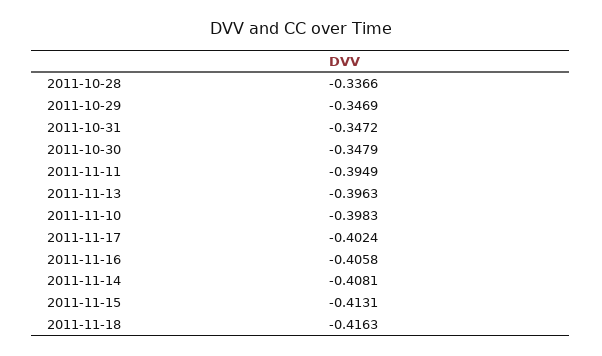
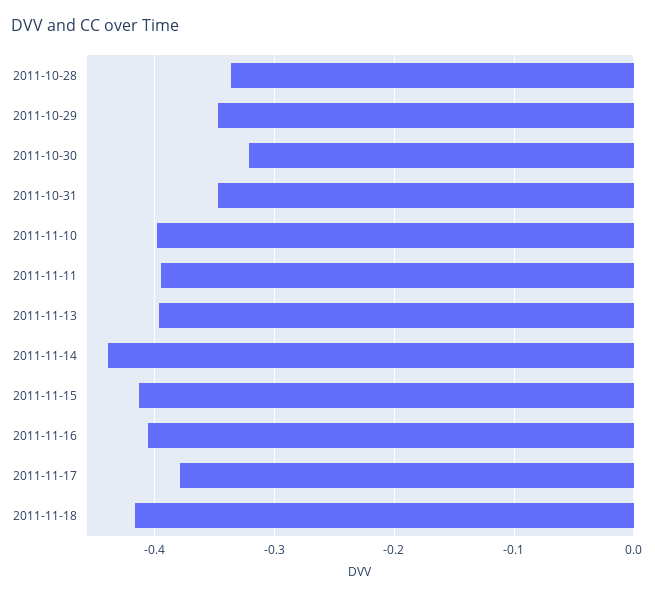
  {
    "2011-10-28": -0.3366,
    "2011-10-29": -0.3469,
    "2011-10-31": -0.3472,
-   "2011-10-30": -0.3479,
+   "2011-10-30": -0.32,
    "2011-11-11": -0.3949,
    "2011-11-13": -0.3963,
    "2011-11-10": -0.3983,
-   "2011-11-17": -0.4024,
+   "2011-11-17": -0.38,
    "2011-11-16": -0.4058,
-   "2011-11-14": -0.4081,
+   "2011-11-14": -0.44,
    "2011-11-15": -0.4131,
    "2011-11-18": -0.4163
  }

